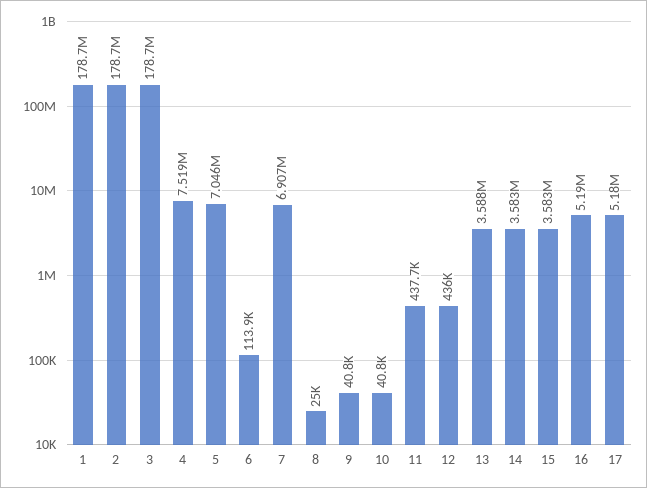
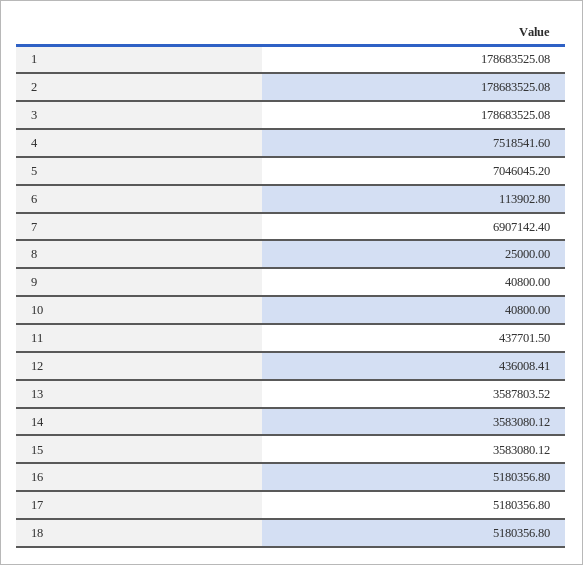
  {
    "1": 178683525.08,
    "2": 178683525.08,
    "3": 178683525.08,
    "4": 7518541.6,
    "5": 7046045.2,
    "6": 113902.8,
    "7": 6907142.4,
    "8": 25000,
    "9": 40800,
    "10": 40800,
    "11": 437701.5,
    "12": 436008.41,
    "13": 3587803.52,
    "14": 3583080.12,
    "15": 3583080.12,
-   "16": 5190000,
+   "16": 5180356.8,
-   "17": 5180356.8
+   "17": 5180356.8,
+   "18": 5180356.8
  }

